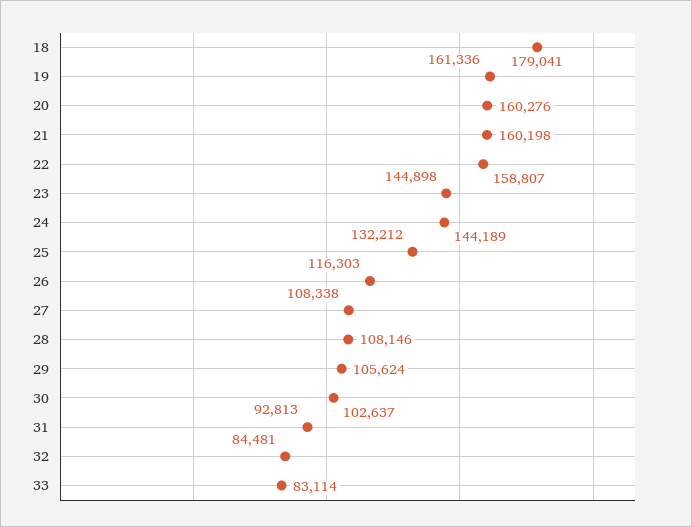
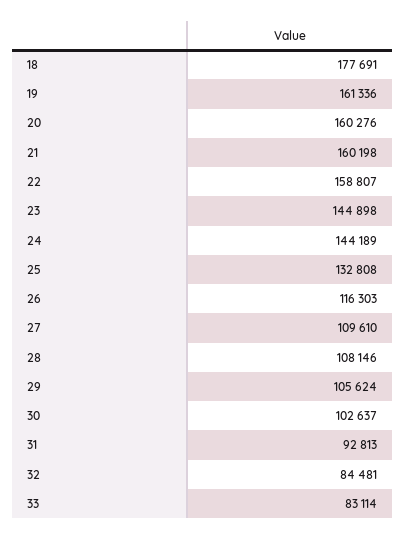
  {
-   "18": 179041,
+   "18": 177691,
    "19": 161336,
    "20": 160276,
    "21": 160198,
    "22": 158807,
    "23": 144898,
    "24": 144189,
-   "25": 132212,
+   "25": 132808,
    "26": 116303,
-   "27": 108338,
+   "27": 109610,
    "28": 108146,
    "29": 105624,
    "30": 102637,
    "31": 92813,
    "32": 84481,
    "33": 83114
  }

